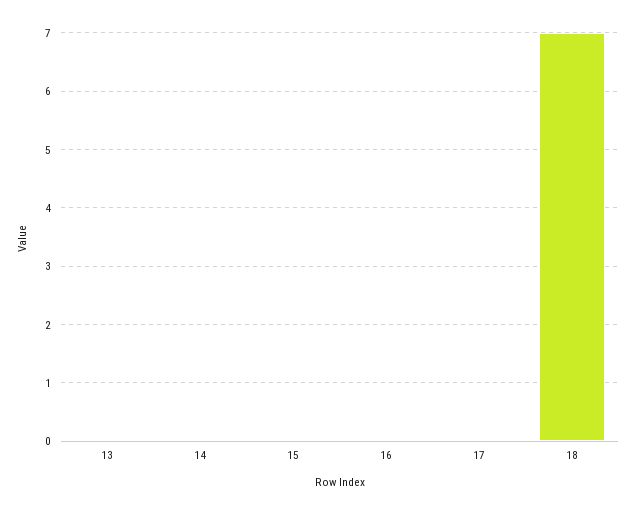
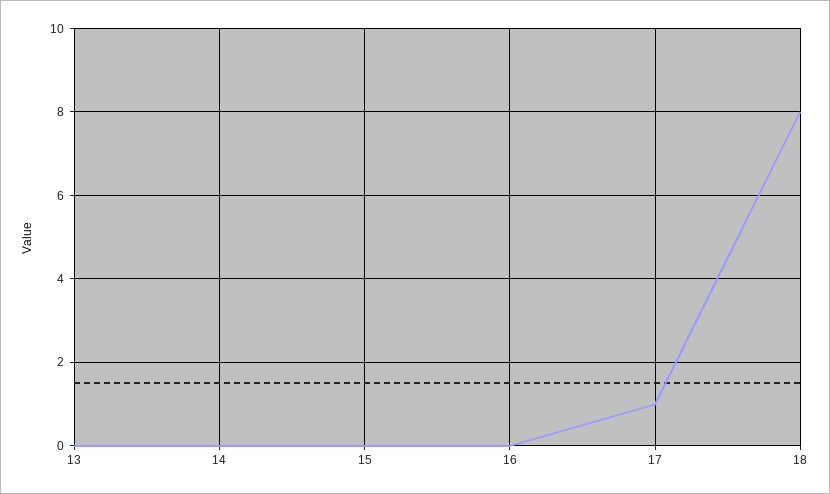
  {
    "13": 0,
    "14": 0,
    "15": 0,
    "16": 0,
-   "17": 0,
+   "17": 1,
-   "18": 7
+   "18": 8
  }

